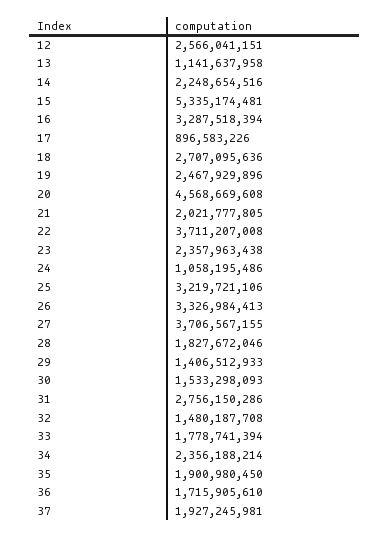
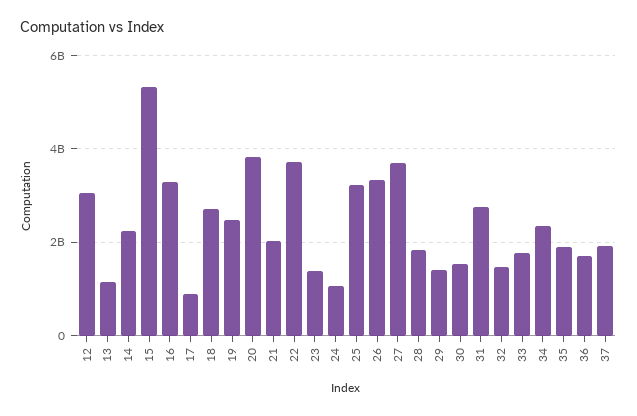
  {
-   "12": 2566041151,
+   "12": 3000000000,
    "13": 1141637958,
    "14": 2248654516,
    "15": 5335174481,
    "16": 3287518394,
    "17": 896583226,
    "18": 2707095636,
    "19": 2467929896,
-   "20": 4568669608,
+   "20": 3800000000,
    "21": 2021777805,
    "22": 3711207008,
-   "23": 2357963438,
+   "23": 1400000000,
    "24": 1058195486,
    "25": 3219721106,
    "26": 3326984413,
    "27": 3706567155,
    "28": 1827672046,
    "29": 1406512933,
    "30": 1533298093,
    "31": 2756150286,
    "32": 1480187708,
    "33": 1778741394,
    "34": 2356188214,
    "35": 1900980450,
    "36": 1715905610,
    "37": 1927245981
  }

